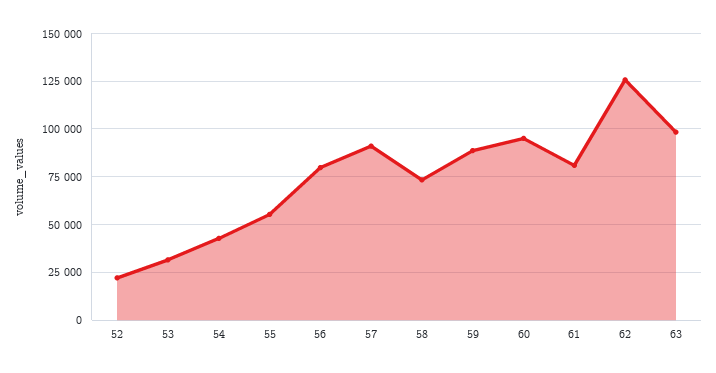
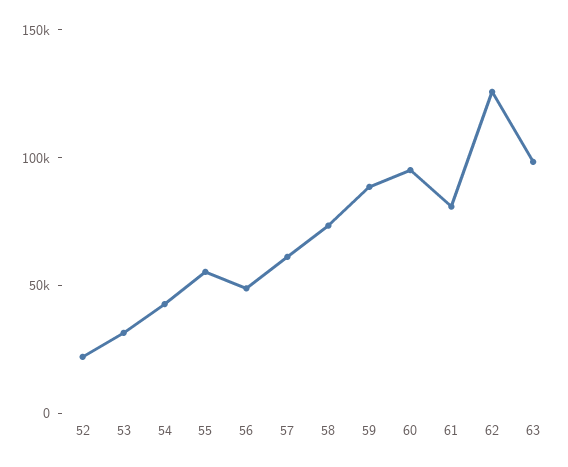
  {
    "52": 20000,
    "53": 30000,
    "54": 45000,
    "55": 55000,
-   "56": 80000,
+   "56": 50000,
-   "57": 90000,
+   "57": 60000,
    "58": 75000,
    "59": 90000,
    "60": 95000,
    "61": 80000,
    "62": 125000,
    "63": 100000
  }

